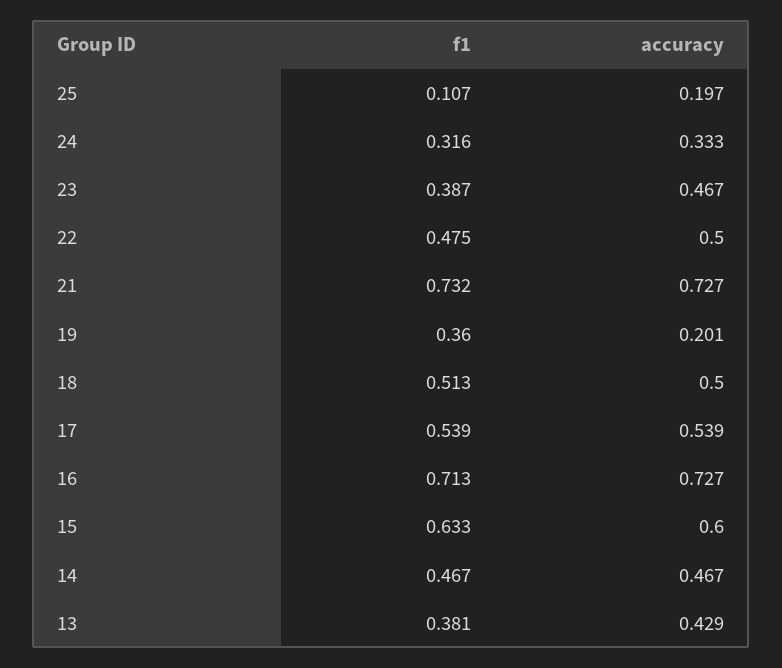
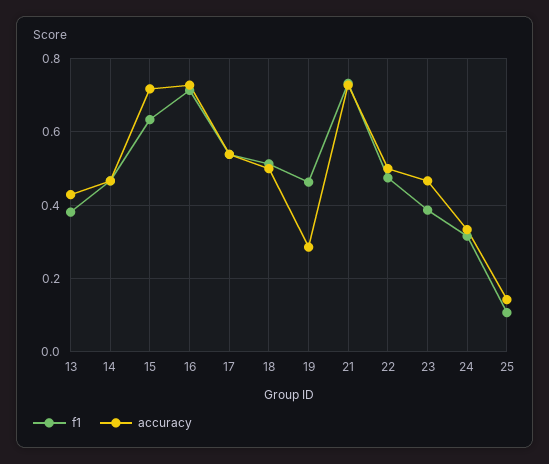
  {
    "f1": {
      "25": 0.107,
      "24": 0.316,
      "23": 0.387,
      "22": 0.475,
      "21": 0.732,
-     "19": 0.36,
+     "19": 0.46,
      "18": 0.513,
      "17": 0.539,
      "16": 0.713,
      "15": 0.633,
      "14": 0.467,
      "13": 0.381
    },
    "accuracy": {
-     "25": 0.197,
+     "25": 0.14,
      "24": 0.333,
      "23": 0.467,
      "22": 0.5,
      "21": 0.727,
-     "19": 0.201,
+     "19": 0.28,
      "18": 0.5,
      "17": 0.539,
      "16": 0.727,
-     "15": 0.6,
+     "15": 0.72,
      "14": 0.467,
      "13": 0.429
    }
  }

